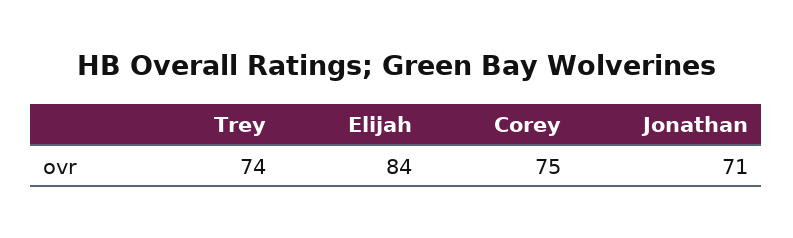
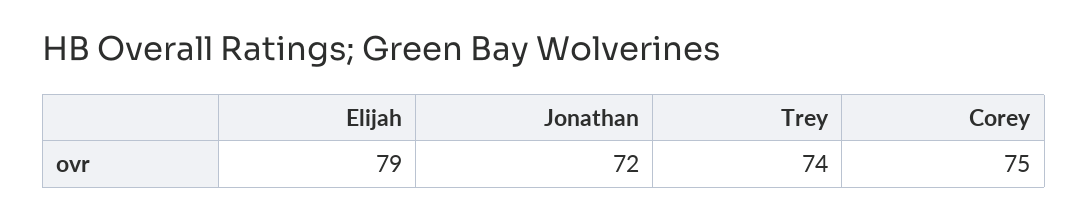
  {
    "Trey": 74,
-   "Elijah": 84,
+   "Elijah": 79,
    "Corey": 75,
-   "Jonathan": 71
+   "Jonathan": 72
  }

